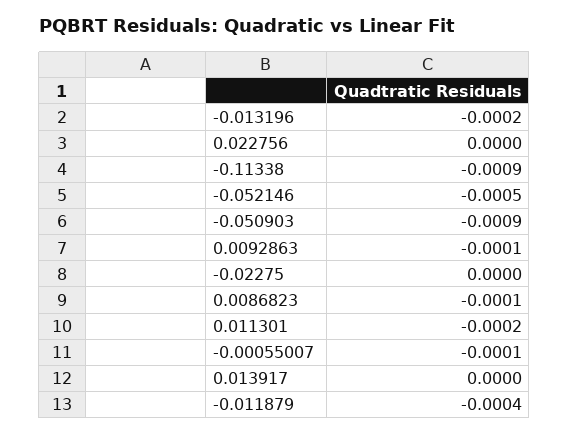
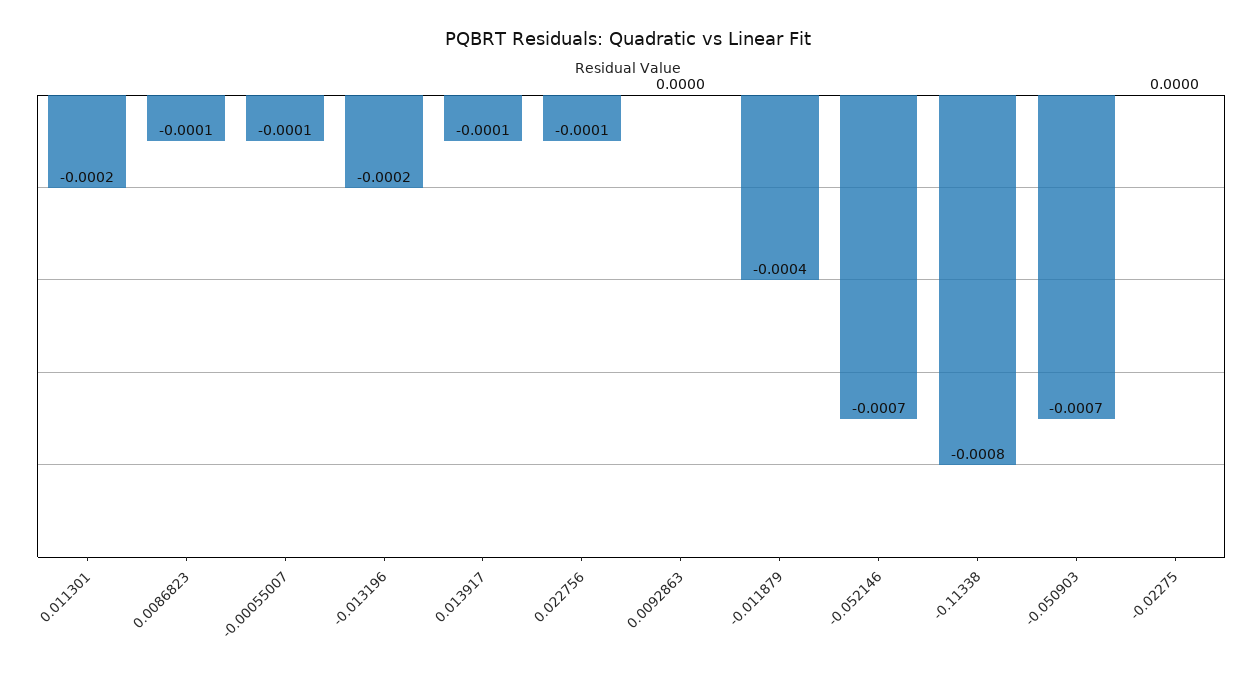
  {
    "-0.013196": -0.0002,
-   "0.022756": 0,
+   "0.022756": -0.0001,
-   "-0.11338": -0.0009,
+   "-0.11338": -0.0008,
-   "-0.052146": -0.0005,
+   "-0.052146": -0.0007,
-   "-0.050903": -0.0009,
+   "-0.050903": -0.0007,
-   "0.0092863": -0.0001,
+   "0.0092863": 0,
    "-0.02275": 0,
    "0.0086823": -0.0001,
    "0.011301": -0.0002,
    "-0.00055007": -0.0001,
-   "0.013917": 0,
+   "0.013917": -0.0001,
    "-0.011879": -0.0004
  }

